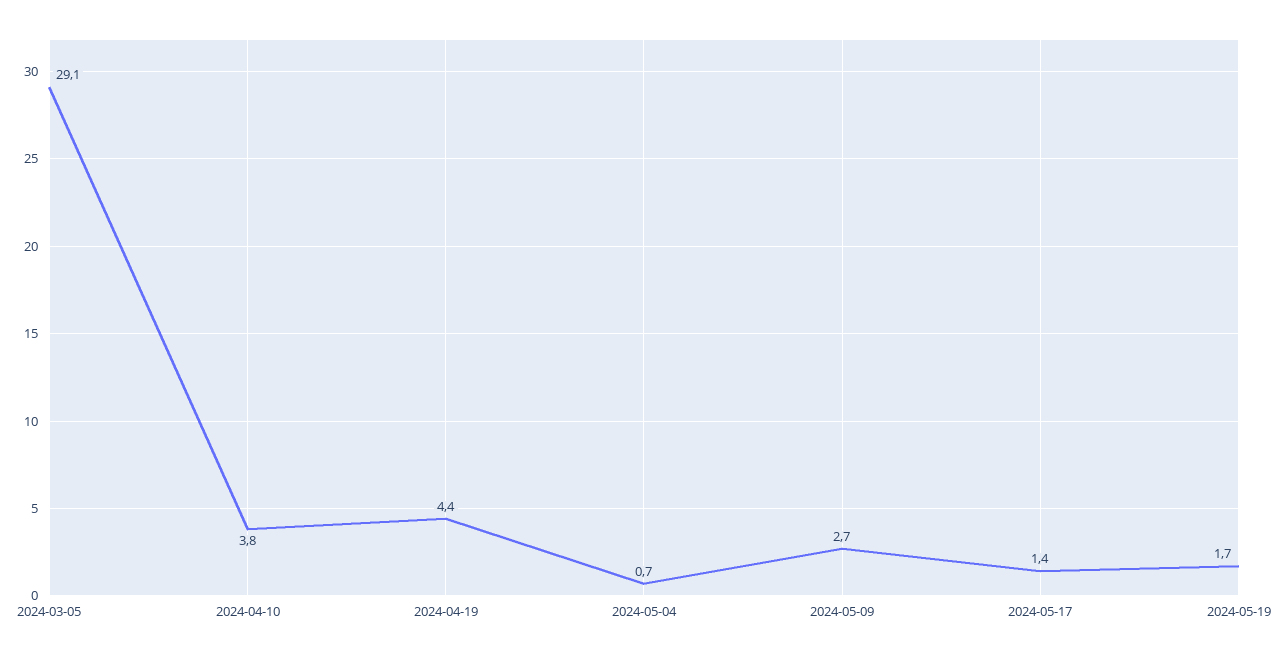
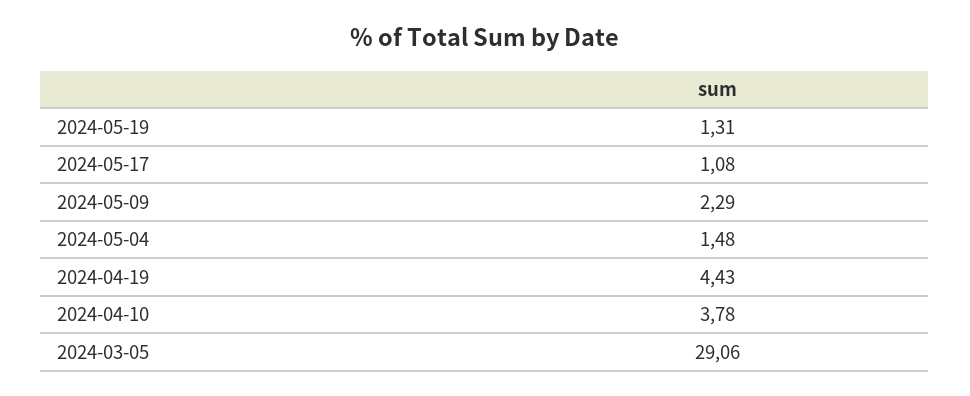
  {
    "2024-03-05": 29.06,
    "2024-04-10": 3.78,
    "2024-04-19": 4.43,
-   "2024-05-04": 0.7,
+   "2024-05-04": 1.48,
-   "2024-05-09": 2.7,
+   "2024-05-09": 2.29,
-   "2024-05-17": 1.4,
+   "2024-05-17": 1.08,
-   "2024-05-19": 1.7
+   "2024-05-19": 1.31
  }

